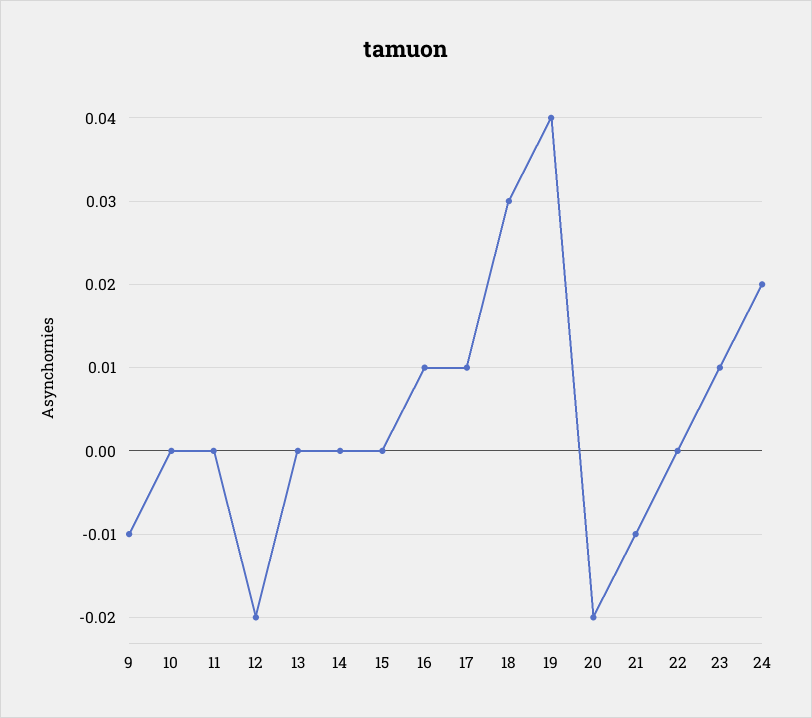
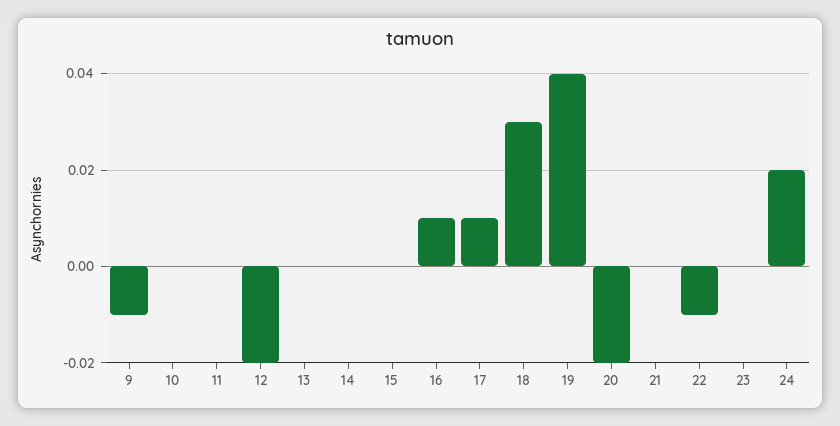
  {
    "9": -0.01,
    "10": 0,
    "11": 0,
    "12": -0.02,
    "13": 0,
    "14": 0,
    "15": 0,
    "16": 0.01,
    "17": 0.01,
    "18": 0.03,
    "19": 0.04,
    "20": -0.02,
-   "21": -0.01,
+   "21": 0,
-   "22": 0,
+   "22": -0.01,
-   "23": 0.01,
+   "23": 0,
    "24": 0.02
  }

